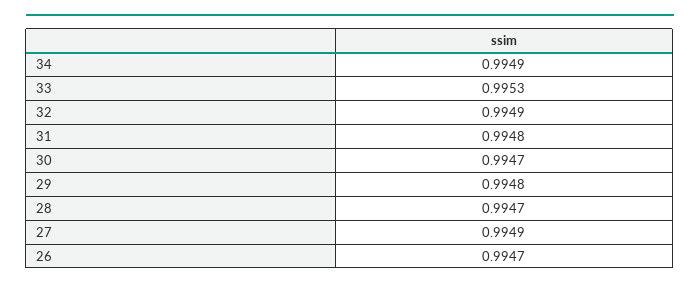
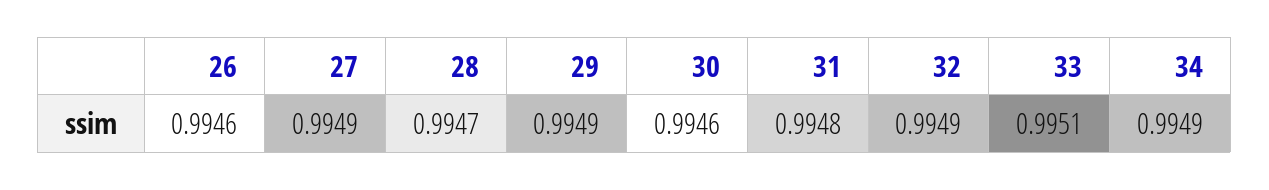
  {
    "34": 0.9949,
-   "33": 0.9953,
+   "33": 0.9951,
    "32": 0.9949,
    "31": 0.9948,
-   "30": 0.9947,
+   "30": 0.9946,
-   "29": 0.9948,
+   "29": 0.9949,
    "28": 0.9947,
    "27": 0.9949,
-   "26": 0.9947
+   "26": 0.9946
  }

